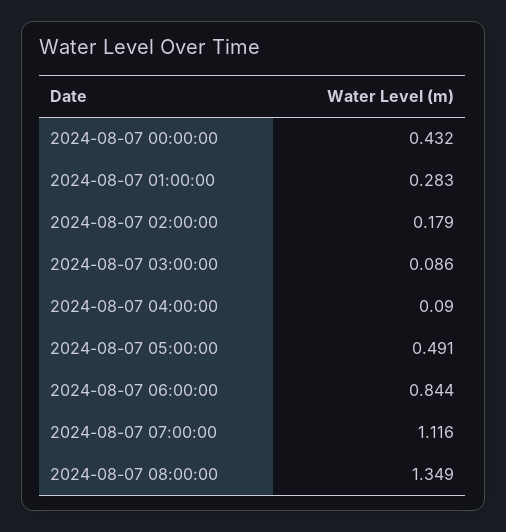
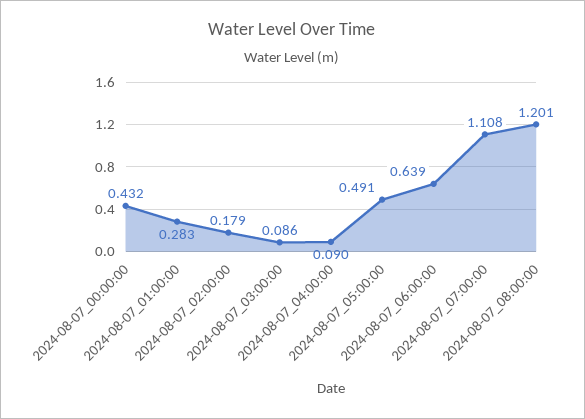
  {
    "2024-08-07 00:00:00": 0.432,
    "2024-08-07 01:00:00": 0.283,
    "2024-08-07 02:00:00": 0.179,
    "2024-08-07 03:00:00": 0.086,
    "2024-08-07 04:00:00": 0.09,
    "2024-08-07 05:00:00": 0.491,
-   "2024-08-07 06:00:00": 0.844,
+   "2024-08-07 06:00:00": 0.639,
-   "2024-08-07 07:00:00": 1.116,
+   "2024-08-07 07:00:00": 1.108,
-   "2024-08-07 08:00:00": 1.349
+   "2024-08-07 08:00:00": 1.201
  }

